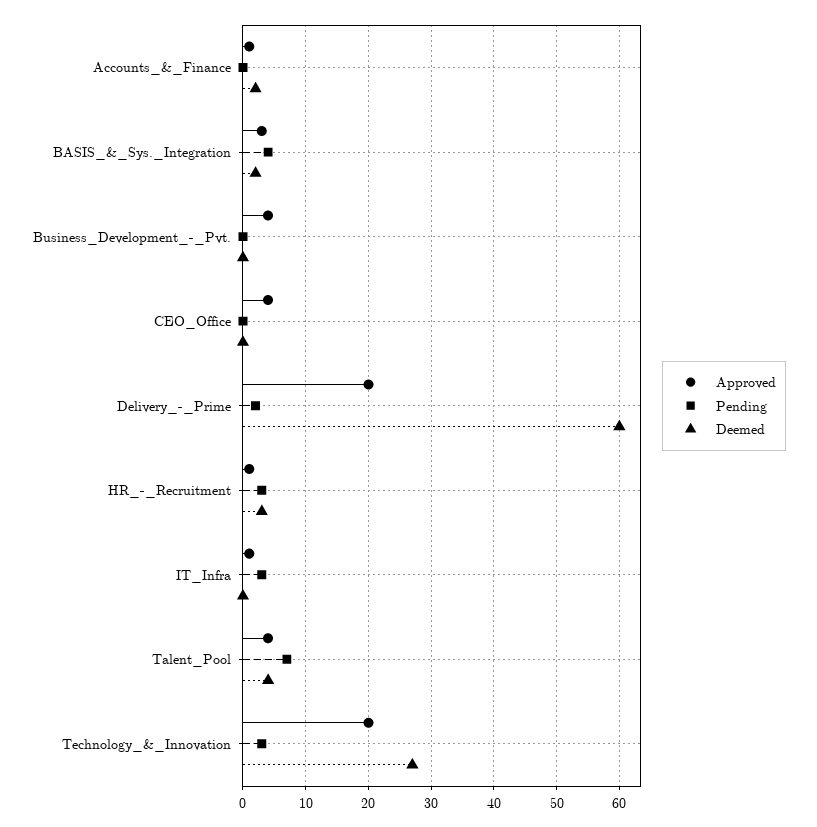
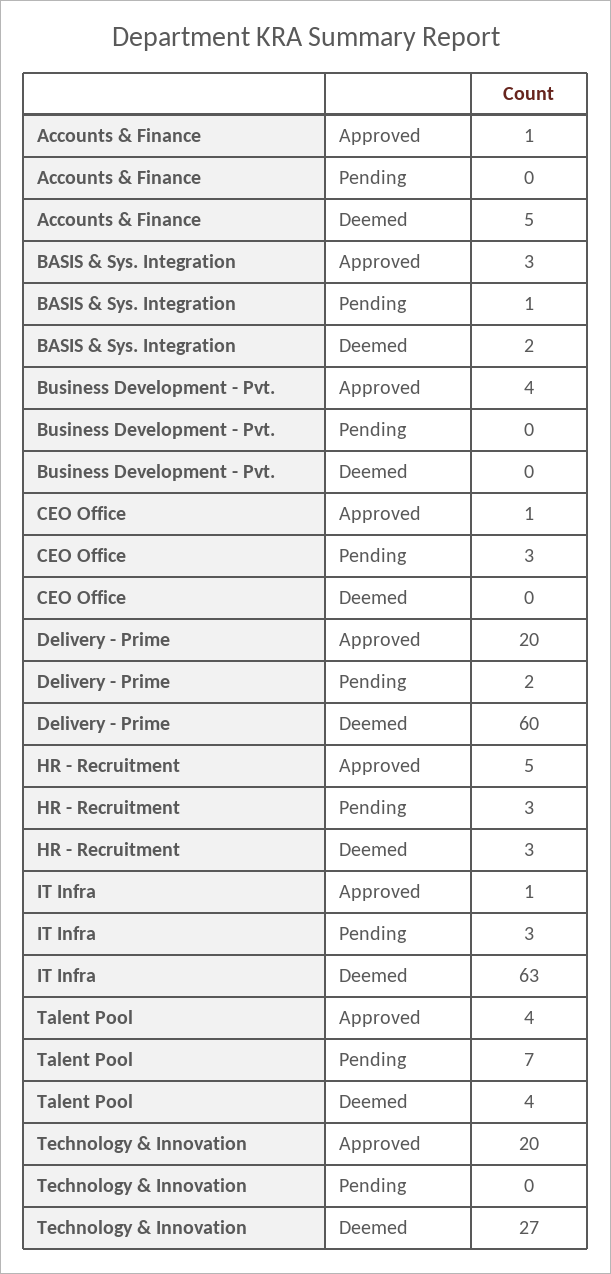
  {
    "Approved": {
      "Accounts_&_Finance": 1,
      "BASIS_&_Sys._Integration": 3,
      "Business_Development_-_Pvt.": 4,
-     "CEO_Office": 4,
+     "CEO_Office": 1,
      "Delivery_-_Prime": 20,
-     "HR_-_Recruitment": 1,
+     "HR_-_Recruitment": 5,
      "IT_Infra": 1,
      "Talent_Pool": 4,
      "Technology_&_Innovation": 20
    },
    "Pending": {
      "Accounts_&_Finance": 0,
-     "BASIS_&_Sys._Integration": 4,
+     "BASIS_&_Sys._Integration": 1,
      "Business_Development_-_Pvt.": 0,
-     "CEO_Office": 0,
+     "CEO_Office": 3,
      "Delivery_-_Prime": 2,
      "HR_-_Recruitment": 3,
      "IT_Infra": 3,
      "Talent_Pool": 7,
-     "Technology_&_Innovation": 3
+     "Technology_&_Innovation": 0
    },
    "Deemed": {
-     "Accounts_&_Finance": 2,
+     "Accounts_&_Finance": 5,
      "BASIS_&_Sys._Integration": 2,
      "Business_Development_-_Pvt.": 0,
      "CEO_Office": 0,
      "Delivery_-_Prime": 60,
      "HR_-_Recruitment": 3,
-     "IT_Infra": 0,
+     "IT_Infra": 63,
      "Talent_Pool": 4,
      "Technology_&_Innovation": 27
    }
  }

